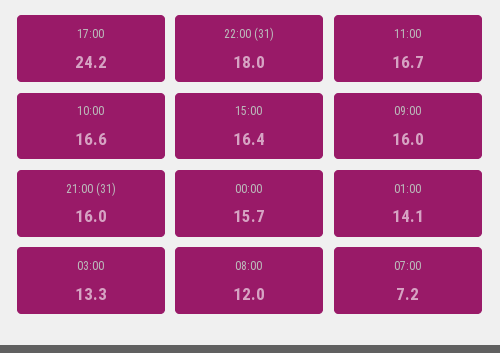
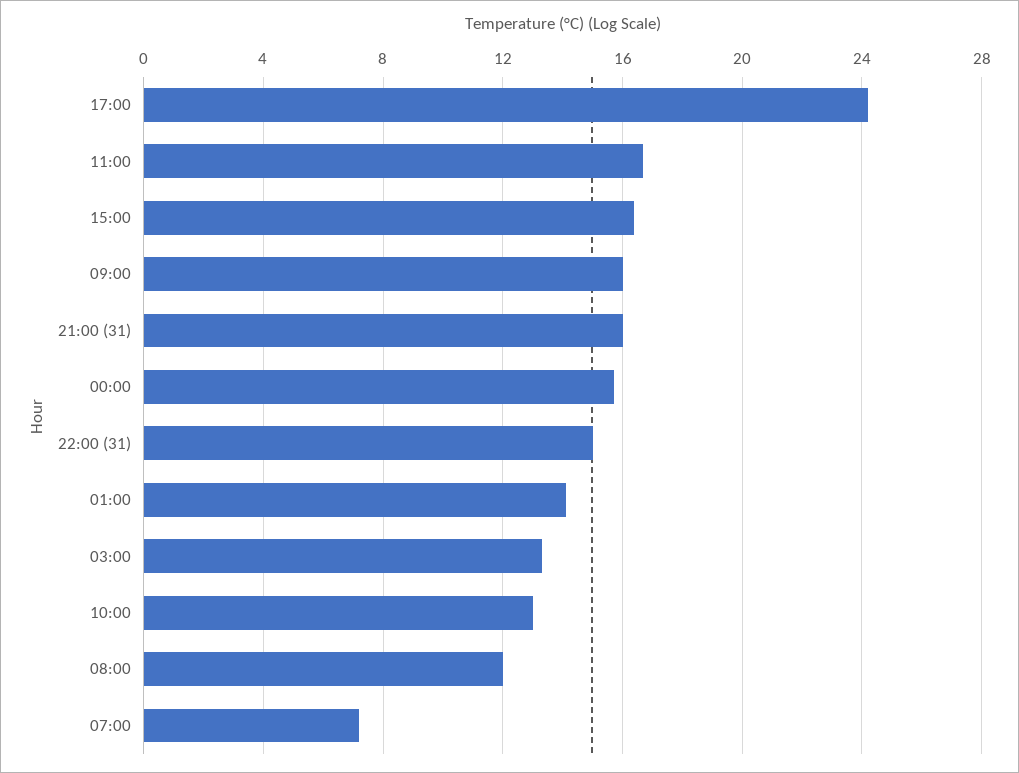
  {
    "17:00": 24.2,
-   "22:00 (31)": 18,
+   "22:00 (31)": 15,
    "11:00": 16.7,
-   "10:00": 16.6,
+   "10:00": 13,
    "15:00": 16.4,
    "09:00": 16,
    "21:00 (31)": 16,
    "00:00": 15.7,
    "01:00": 14.1,
    "03:00": 13.3,
    "08:00": 12,
    "07:00": 7.2
  }

